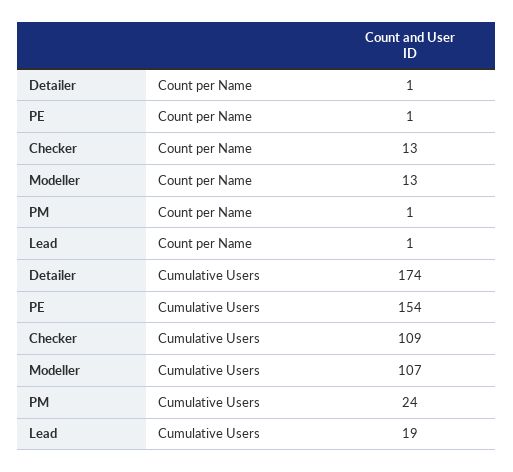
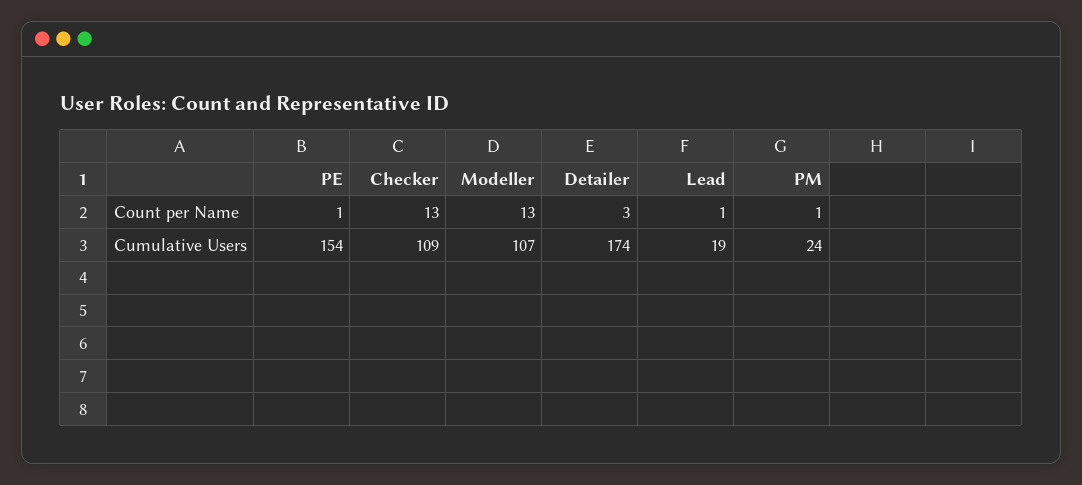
  {
    "Detailer": {
-     "Count per Name": 1,
+     "Count per Name": 3,
      "Cumulative Users": 174
    },
    "PE": {
      "Count per Name": 1,
      "Cumulative Users": 154
    },
    "Checker": {
      "Count per Name": 13,
      "Cumulative Users": 109
    },
    "Modeller": {
      "Count per Name": 13,
      "Cumulative Users": 107
    },
    "PM": {
      "Count per Name": 1,
      "Cumulative Users": 24
    },
    "Lead": {
      "Count per Name": 1,
      "Cumulative Users": 19
    }
  }

